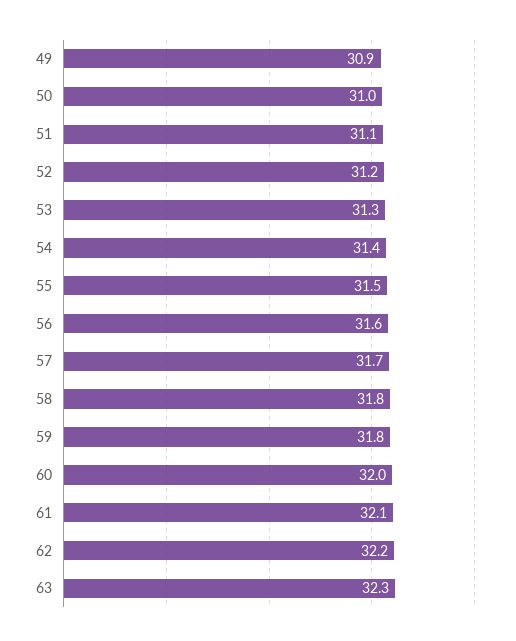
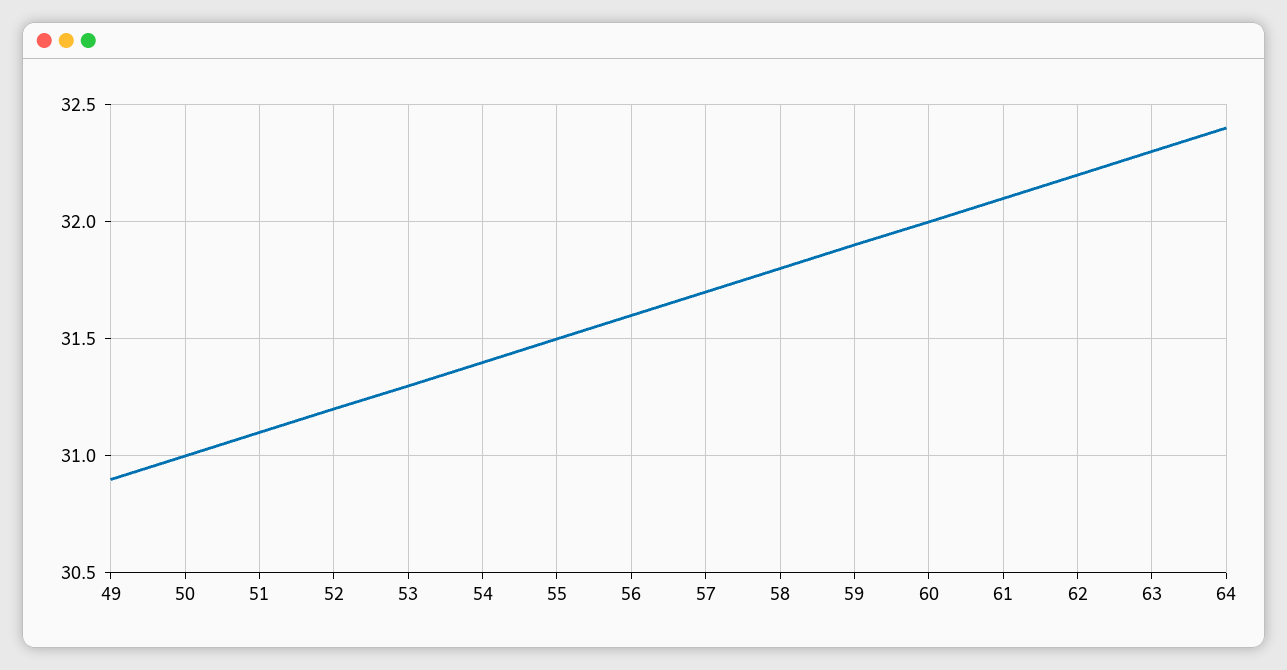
  {
    "49": 30.9,
    "50": 31,
    "51": 31.1,
    "52": 31.2,
    "53": 31.3,
    "54": 31.4,
    "55": 31.5,
    "56": 31.6,
    "57": 31.7,
    "58": 31.8,
-   "59": 31.8,
+   "59": 31.9,
    "60": 32,
    "61": 32.1,
    "62": 32.2,
-   "63": 32.3
+   "63": 32.3,
+   "64": 32.4
  }

